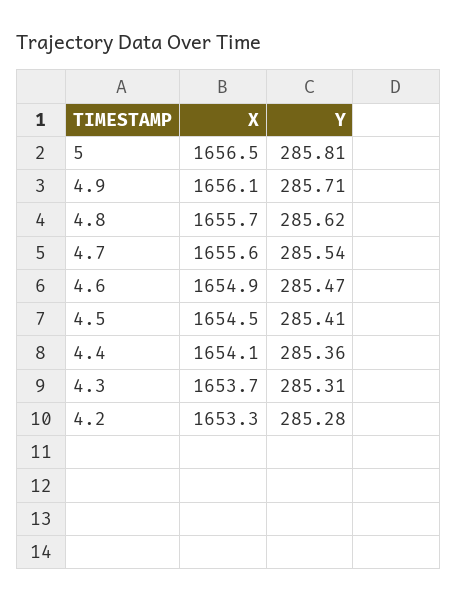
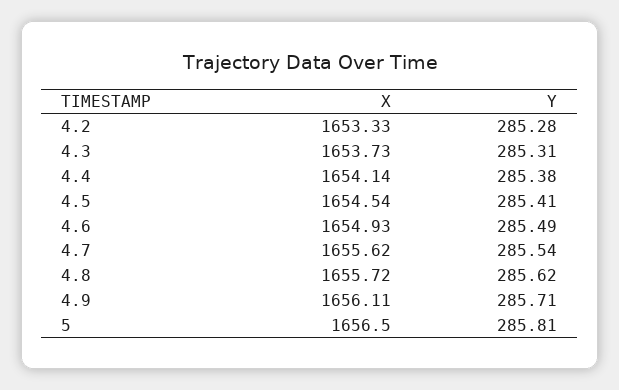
  {
    "X": {
      "5": 1656.5,
      "4.9": 1656.11,
      "4.8": 1655.72,
      "4.7": 1655.62,
      "4.6": 1654.93,
      "4.5": 1654.54,
      "4.4": 1654.14,
      "4.3": 1653.73,
      "4.2": 1653.33
    },
    "Y": {
      "5": 285.81,
      "4.9": 285.71,
      "4.8": 285.62,
      "4.7": 285.54,
-     "4.6": 285.47,
+     "4.6": 285.49,
      "4.5": 285.41,
-     "4.4": 285.36,
+     "4.4": 285.38,
      "4.3": 285.31,
      "4.2": 285.28
    }
  }

